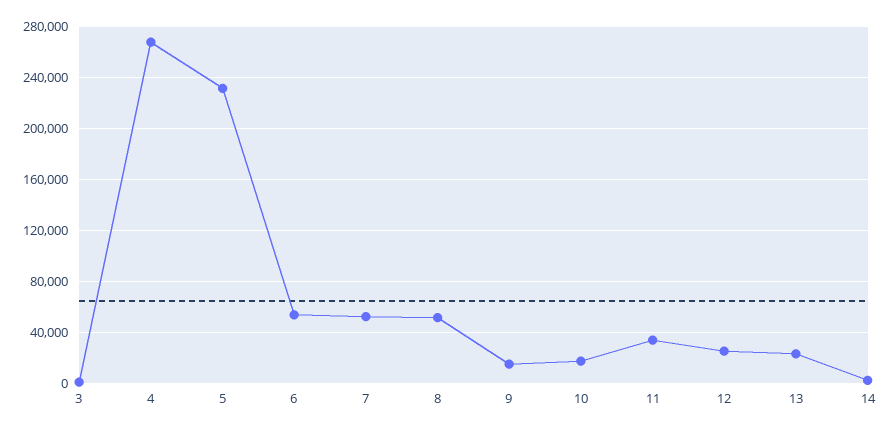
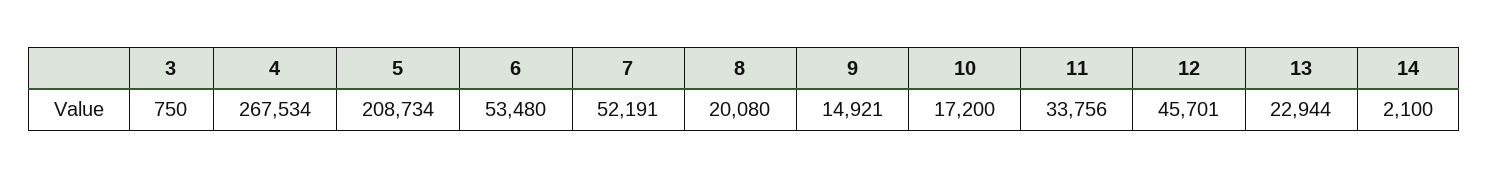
  {
    "3": 750,
    "4": 267534,
-   "5": 230000,
+   "5": 208734,
    "6": 53480,
    "7": 52191,
-   "8": 50000,
+   "8": 20080,
    "9": 14921,
    "10": 17200,
    "11": 33756,
-   "12": 25000,
+   "12": 45701,
    "13": 22944,
    "14": 2100
  }

